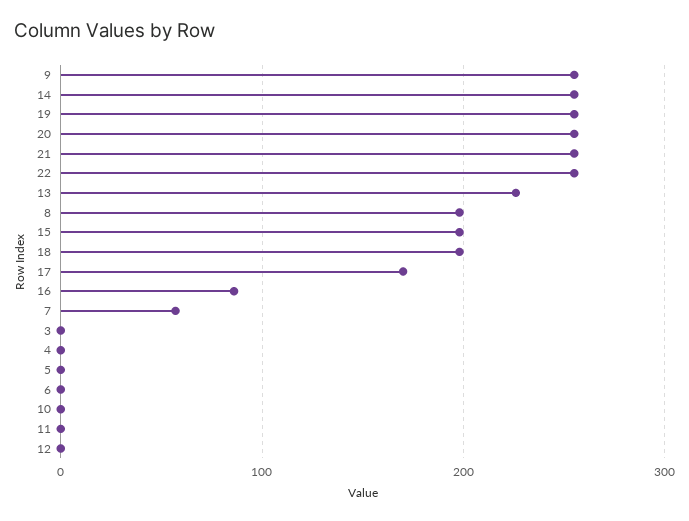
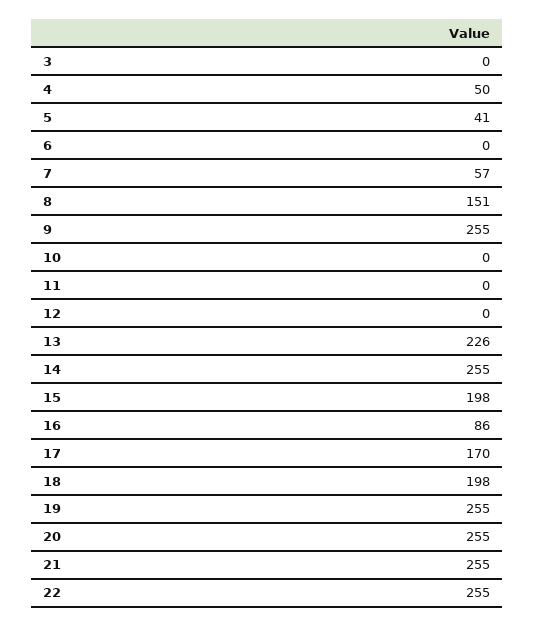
  {
    "9": 255,
    "14": 255,
    "19": 255,
    "20": 255,
    "21": 255,
    "22": 255,
    "13": 226,
-   "8": 200,
+   "8": 151,
    "15": 198,
    "18": 198,
    "17": 170,
    "16": 86,
    "7": 57,
    "3": 0,
-   "4": 0,
+   "4": 50,
-   "5": 0,
+   "5": 41,
    "6": 0,
    "10": 0,
    "11": 0,
    "12": 0
  }

